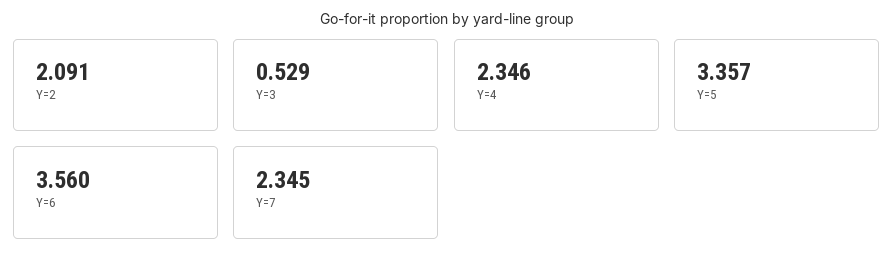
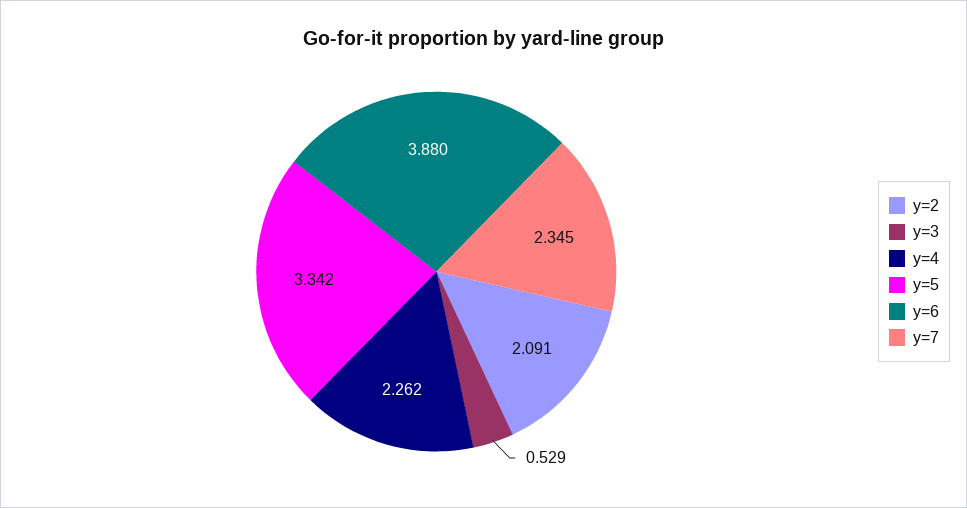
  {
    "Y=2": 2.091,
    "Y=3": 0.529,
-   "Y=4": 2.346,
+   "Y=4": 2.262,
-   "Y=5": 3.357,
+   "Y=5": 3.342,
-   "Y=6": 3.56,
+   "Y=6": 3.88,
    "Y=7": 2.345
  }

